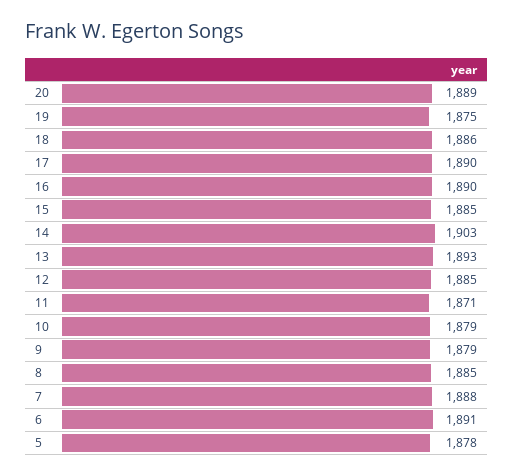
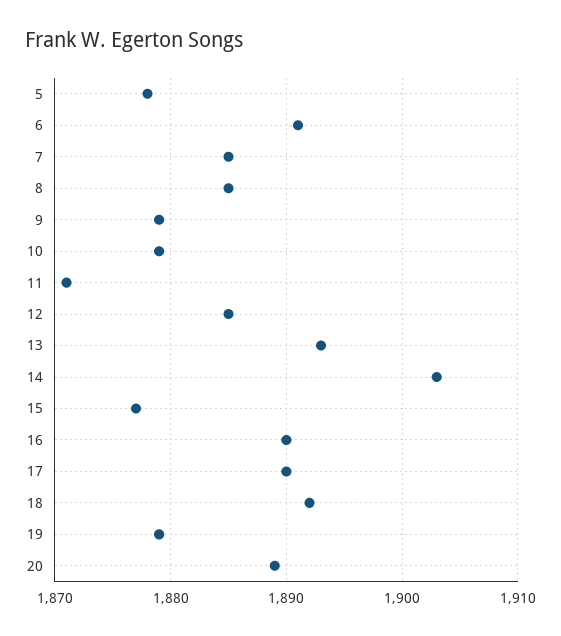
  {
    "20": 1889,
-   "19": 1875,
+   "19": 1879,
-   "18": 1886,
+   "18": 1892,
    "17": 1890,
    "16": 1890,
-   "15": 1885,
+   "15": 1877,
    "14": 1903,
    "13": 1893,
    "12": 1885,
    "11": 1871,
    "10": 1879,
    "9": 1879,
    "8": 1885,
-   "7": 1888,
+   "7": 1885,
    "6": 1891,
    "5": 1878
  }

